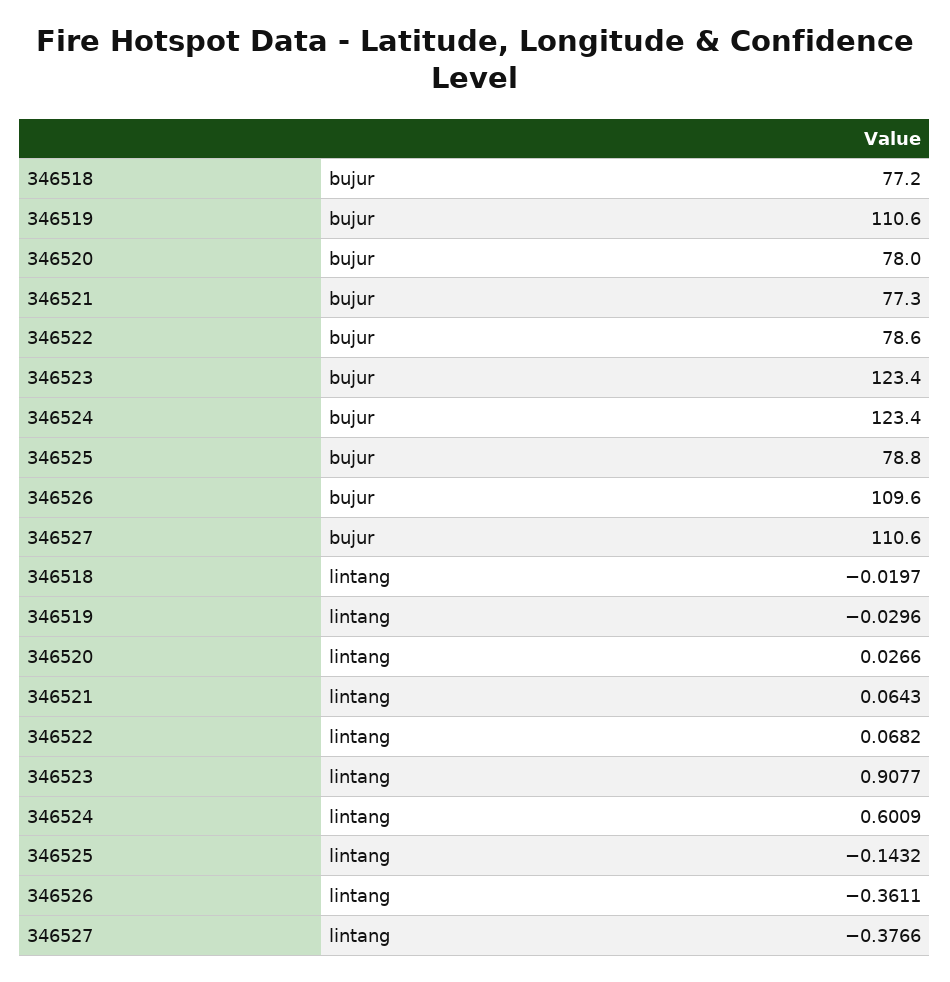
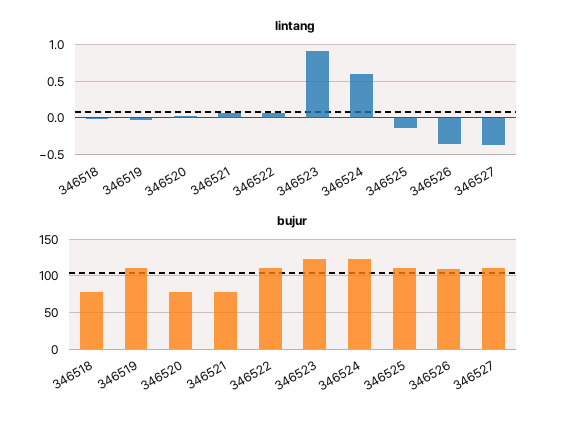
  {
    "bujur": {
      "346518": 77.2,
      "346519": 110.6,
      "346520": 78,
      "346521": 77.3,
-     "346522": 78.6,
+     "346522": 110,
      "346523": 123.4,
      "346524": 123.4,
-     "346525": 78.8,
+     "346525": 110,
      "346526": 109.6,
      "346527": 110.6
    },
    "lintang": {
      "346518": -0.0197,
      "346519": -0.0296,
      "346520": 0.0266,
      "346521": 0.0643,
      "346522": 0.0682,
      "346523": 0.9077,
      "346524": 0.6009,
      "346525": -0.1432,
      "346526": -0.3611,
      "346527": -0.3766
    }
  }

